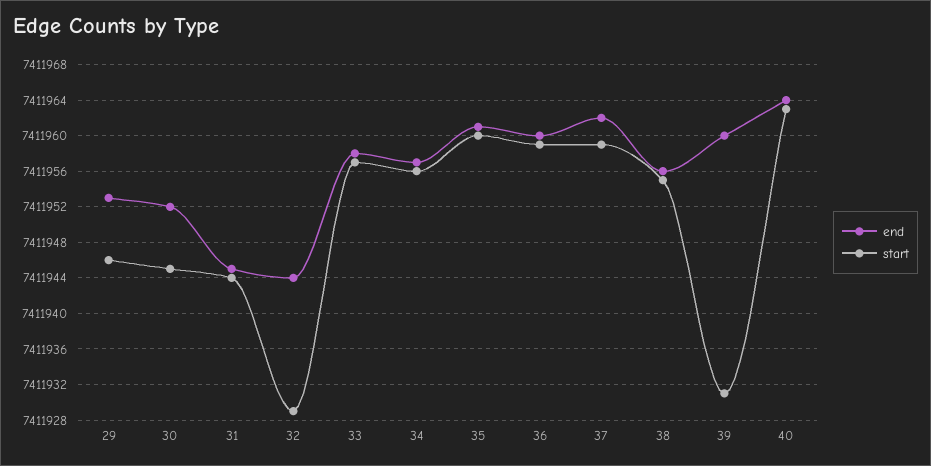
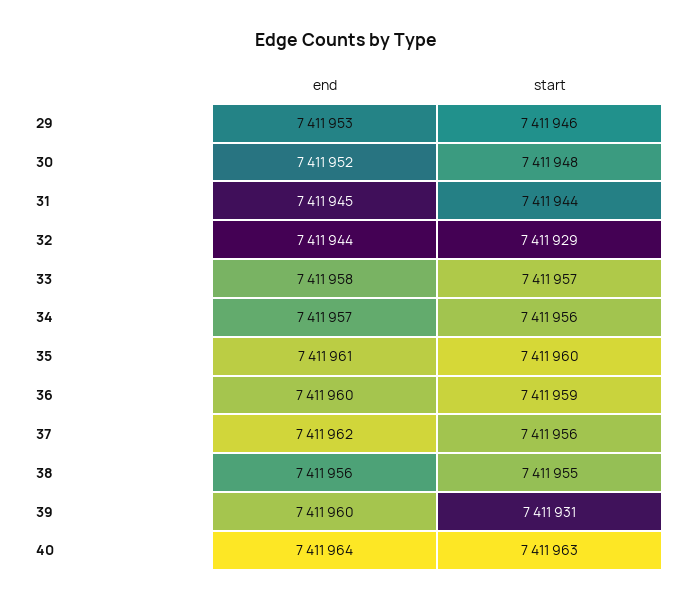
  {
    "end": {
      "29": 7411953,
      "30": 7411952,
      "31": 7411945,
      "32": 7411944,
      "33": 7411958,
      "34": 7411957,
      "35": 7411961,
      "36": 7411960,
      "37": 7411962,
      "38": 7411956,
      "39": 7411960,
      "40": 7411964
    },
    "start": {
      "29": 7411946,
-     "30": 7411945,
+     "30": 7411948,
      "31": 7411944,
      "32": 7411929,
      "33": 7411957,
      "34": 7411956,
      "35": 7411960,
      "36": 7411959,
-     "37": 7411959,
+     "37": 7411956,
      "38": 7411955,
      "39": 7411931,
      "40": 7411963
    }
  }

